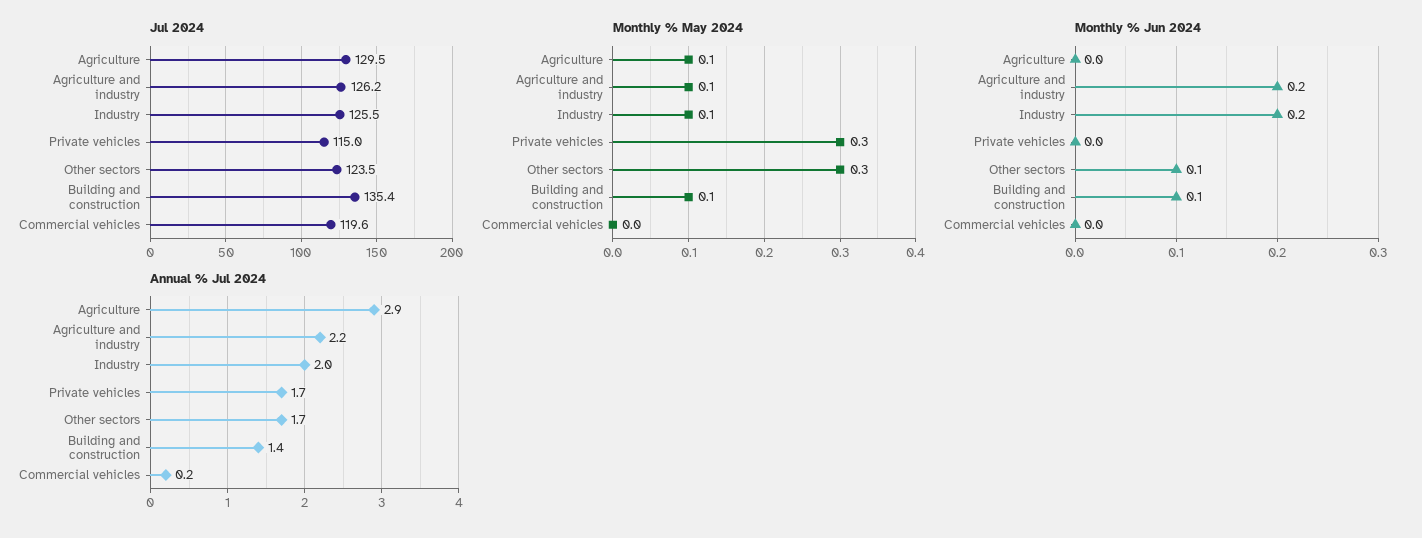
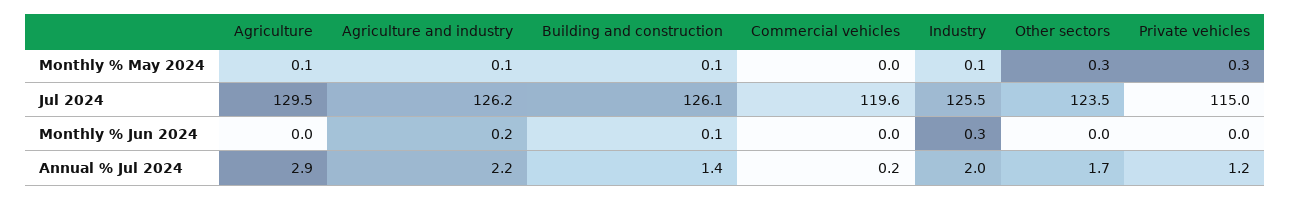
  {
    "Jul 2024": {
      "Agriculture": 129.5,
      "Agriculture and industry": 126.2,
      "Industry": 125.5,
      "Private vehicles": 115,
      "Other sectors": 123.5,
-     "Building and construction": 135.4,
+     "Building and construction": 126.1,
      "Commercial vehicles": 119.6
    },
    "Monthly % May 2024": {
      "Agriculture": 0.1,
      "Agriculture and industry": 0.1,
      "Industry": 0.1,
      "Private vehicles": 0.3,
      "Other sectors": 0.3,
      "Building and construction": 0.1,
      "Commercial vehicles": 0
    },
    "Monthly % Jun 2024": {
      "Agriculture": 0,
      "Agriculture and industry": 0.2,
-     "Industry": 0.2,
+     "Industry": 0.3,
      "Private vehicles": 0,
-     "Other sectors": 0.1,
+     "Other sectors": 0,
      "Building and construction": 0.1,
      "Commercial vehicles": 0
    },
    "Annual % Jul 2024": {
      "Agriculture": 2.9,
      "Agriculture and industry": 2.2,
      "Industry": 2,
-     "Private vehicles": 1.7,
+     "Private vehicles": 1.2,
      "Other sectors": 1.7,
      "Building and construction": 1.4,
      "Commercial vehicles": 0.2
    }
  }

